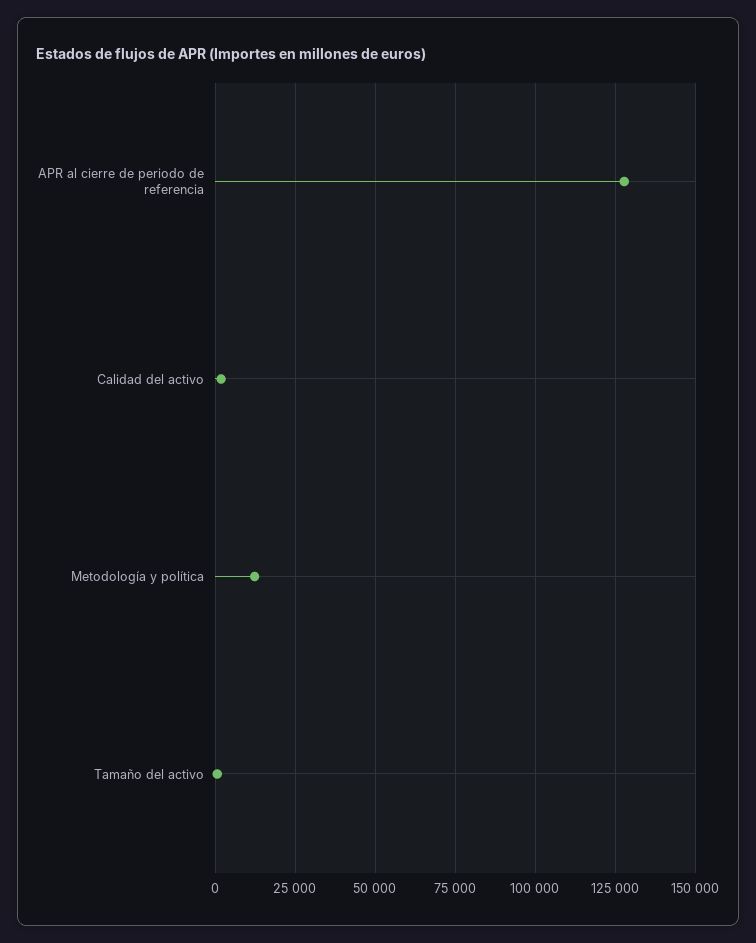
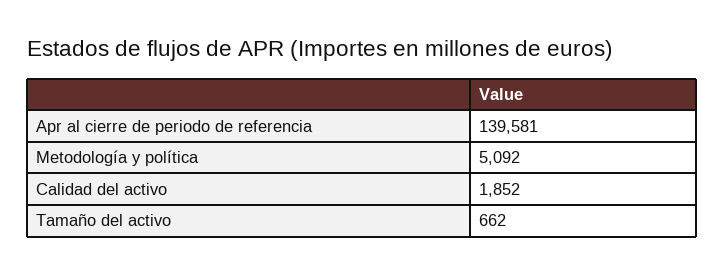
  {
-   "APR al cierre de periodo de referencia": 127500,
+   "APR al cierre de periodo de referencia": 139581,
    "Calidad del activo": 1852,
-   "Metodología y política": 12500,
+   "Metodología y política": 5092,
    "Tamaño del activo": 662
  }

